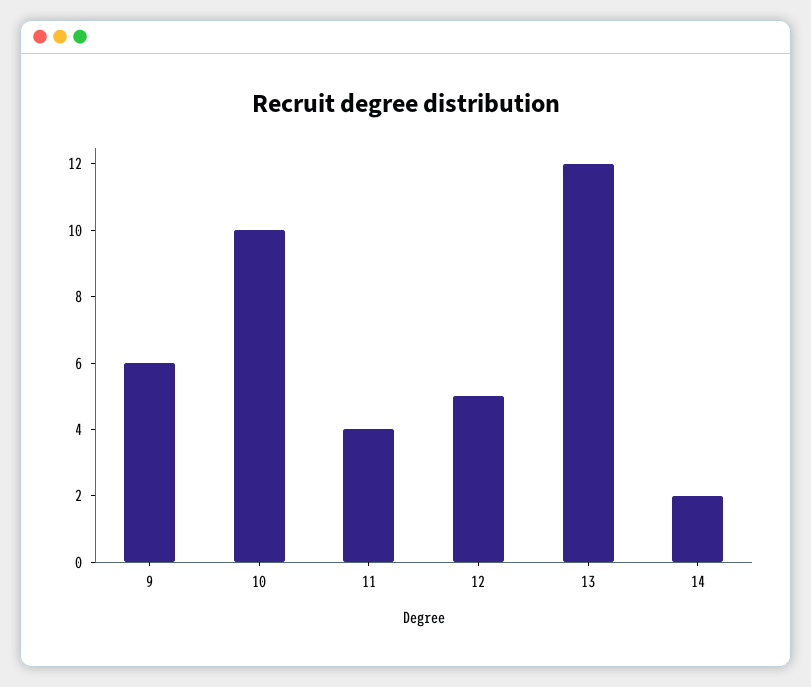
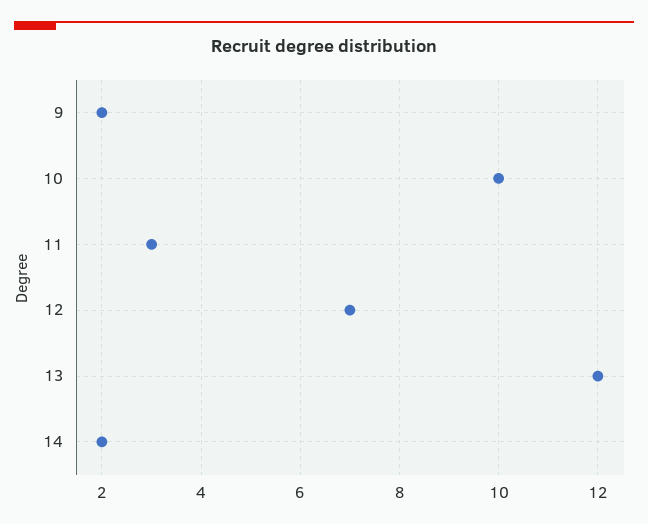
  {
-   "9": 6,
+   "9": 2,
    "10": 10,
-   "11": 4,
+   "11": 3,
-   "12": 5,
+   "12": 7,
    "13": 12,
    "14": 2
  }

